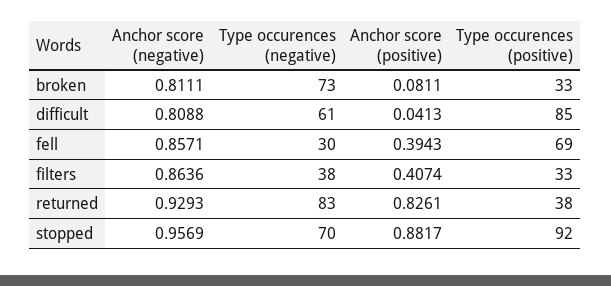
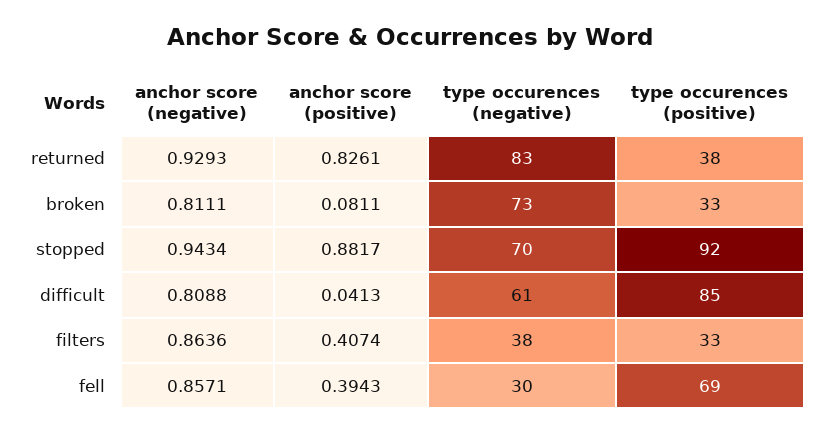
  {
    "Anchor score (negative)": {
      "broken": 0.8111,
      "difficult": 0.8088,
      "fell": 0.8571,
      "filters": 0.8636,
      "returned": 0.9293,
-     "stopped": 0.9569
+     "stopped": 0.9434
    },
    "Type occurences (negative)": {
      "broken": 73,
      "difficult": 61,
      "fell": 30,
      "filters": 38,
      "returned": 83,
      "stopped": 70
    },
    "Anchor score (positive)": {
      "broken": 0.0811,
      "difficult": 0.0413,
      "fell": 0.3943,
      "filters": 0.4074,
      "returned": 0.8261,
      "stopped": 0.8817
    },
    "Type occurences (positive)": {
      "broken": 33,
      "difficult": 85,
      "fell": 69,
      "filters": 33,
      "returned": 38,
      "stopped": 92
    }
  }

